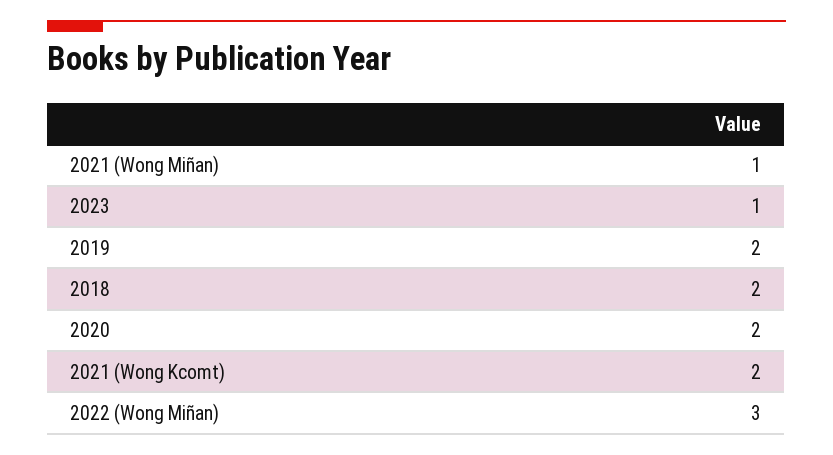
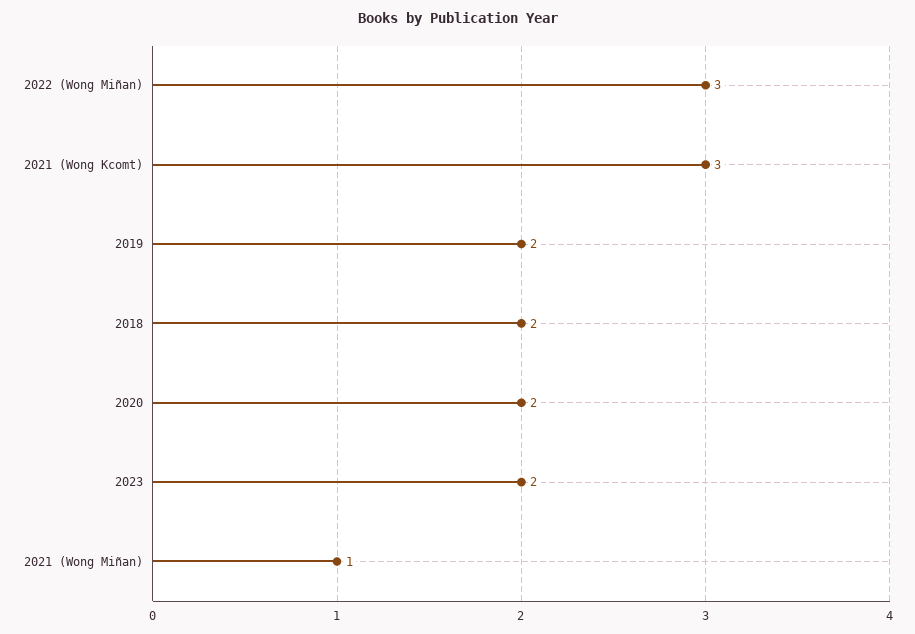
  {
    "2021 (Wong Miñan)": 1,
-   "2023": 1,
+   "2023": 2,
    "2019": 2,
    "2018": 2,
    "2020": 2,
-   "2021 (Wong Kcomt)": 2,
+   "2021 (Wong Kcomt)": 3,
    "2022 (Wong Miñan)": 3
  }

